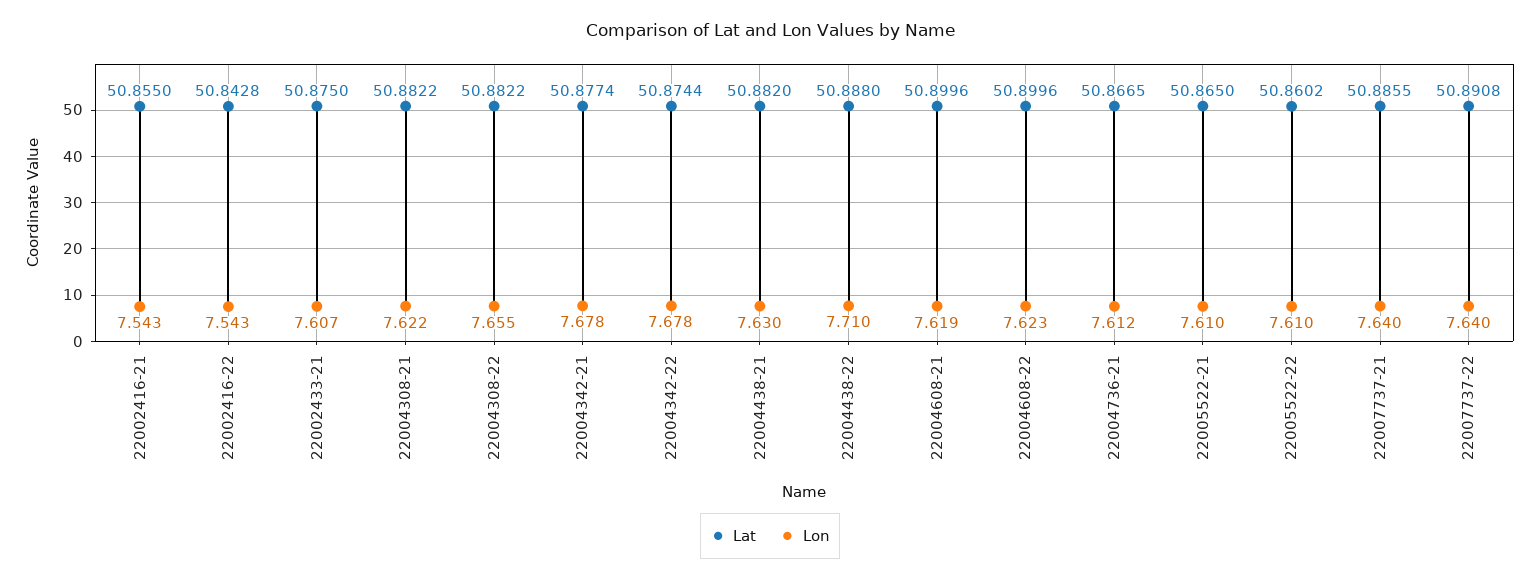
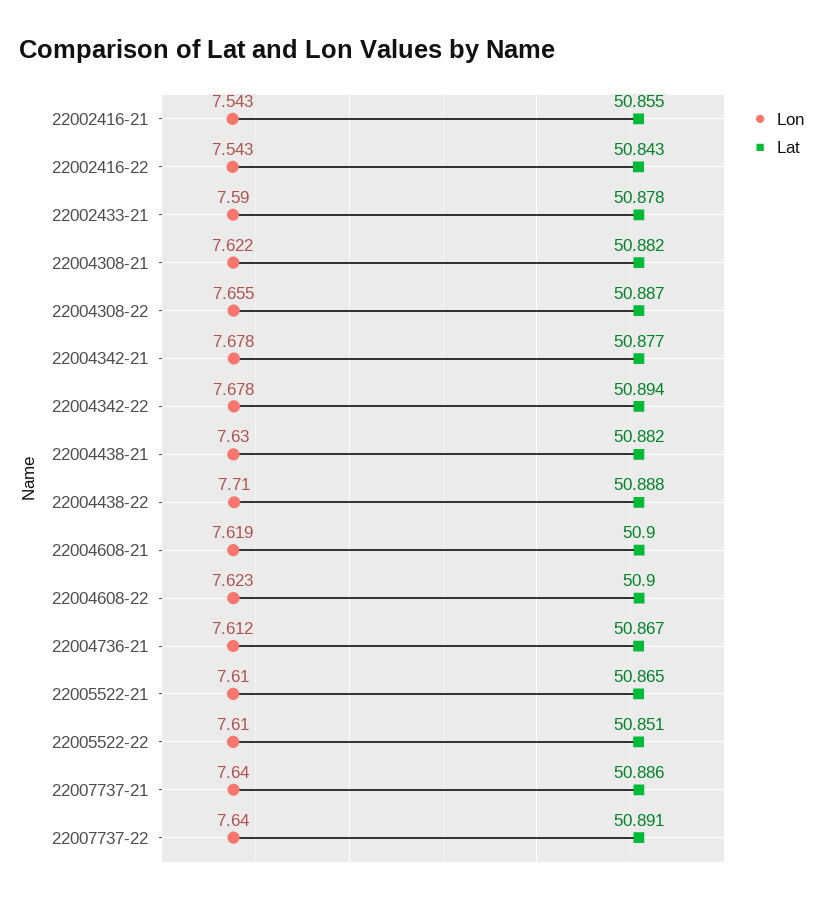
  {
    "Lat": {
      "22002416-21": 50.855,
      "22002416-22": 50.8428,
-     "22002433-21": 50.875,
+     "22002433-21": 50.878,
      "22004308-21": 50.8822,
-     "22004308-22": 50.8822,
+     "22004308-22": 50.887,
      "22004342-21": 50.8774,
-     "22004342-22": 50.8744,
+     "22004342-22": 50.894,
      "22004438-21": 50.882,
      "22004438-22": 50.888,
      "22004608-21": 50.8996,
      "22004608-22": 50.8996,
      "22004736-21": 50.8665,
      "22005522-21": 50.865,
-     "22005522-22": 50.8602,
+     "22005522-22": 50.851,
      "22007737-21": 50.8855,
      "22007737-22": 50.8908
    },
    "Lon": {
      "22002416-21": 7.543,
      "22002416-22": 7.543,
-     "22002433-21": 7.607,
+     "22002433-21": 7.59,
      "22004308-21": 7.622,
      "22004308-22": 7.655,
      "22004342-21": 7.678,
      "22004342-22": 7.678,
      "22004438-21": 7.63,
      "22004438-22": 7.71,
      "22004608-21": 7.619,
      "22004608-22": 7.623,
      "22004736-21": 7.612,
      "22005522-21": 7.61,
      "22005522-22": 7.61,
      "22007737-21": 7.64,
      "22007737-22": 7.64
    }
  }

